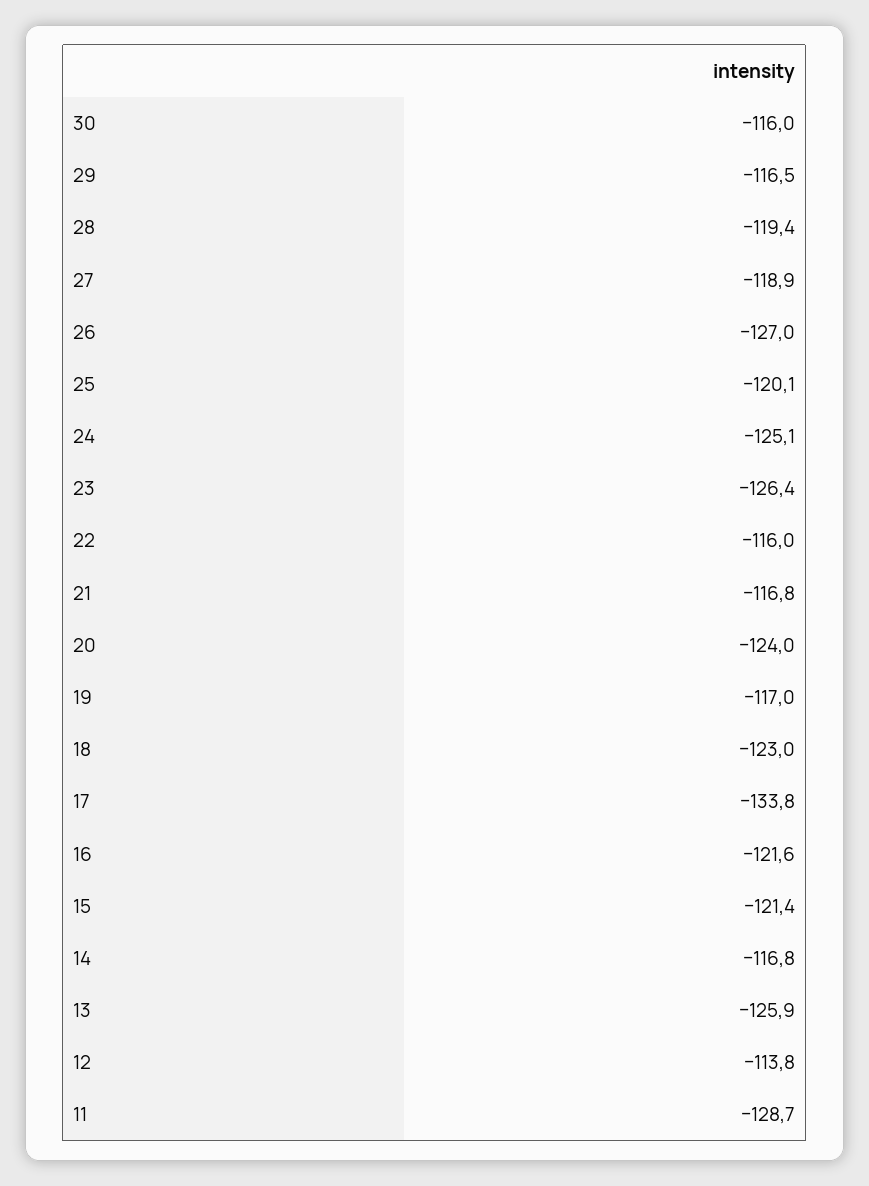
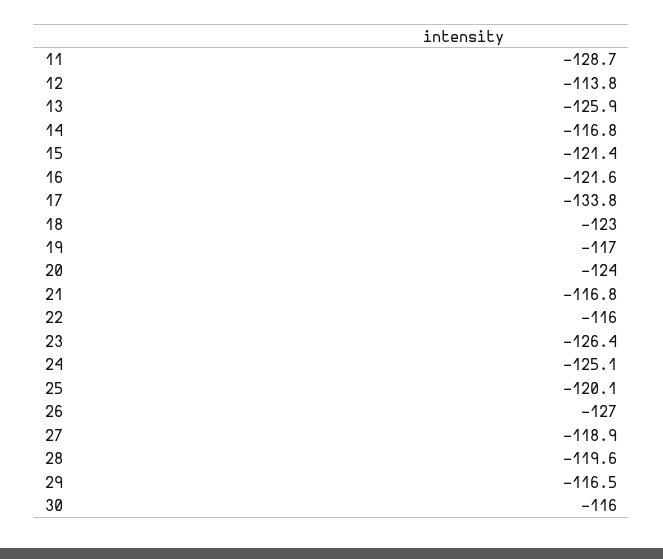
  {
    "30": -116,
    "29": -116.5,
-   "28": -119.4,
+   "28": -119.6,
    "27": -118.9,
    "26": -127,
    "25": -120.1,
    "24": -125.1,
    "23": -126.4,
    "22": -116,
    "21": -116.8,
    "20": -124,
    "19": -117,
    "18": -123,
    "17": -133.8,
    "16": -121.6,
    "15": -121.4,
    "14": -116.8,
    "13": -125.9,
    "12": -113.8,
    "11": -128.7
  }

